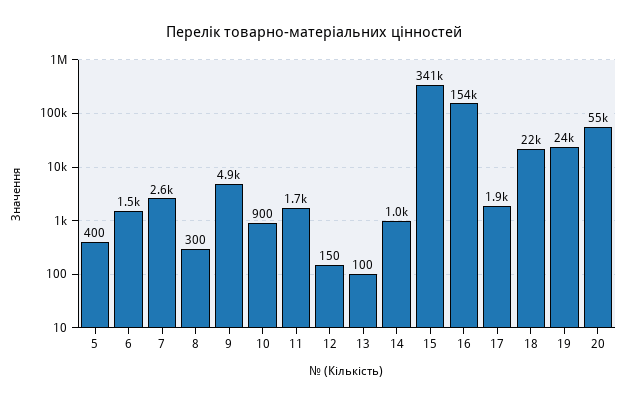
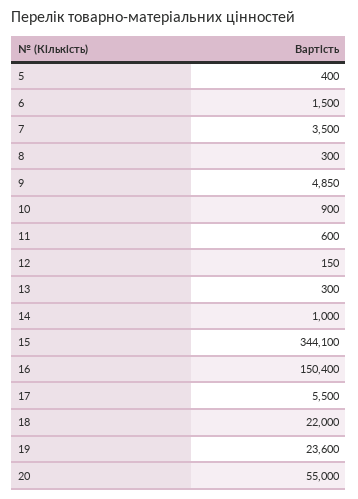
  {
    "5": 400,
    "6": 1500,
-   "7": 2600,
+   "7": 3500,
    "8": 300,
    "9": 4850,
    "10": 900,
-   "11": 1700,
+   "11": 600,
    "12": 150,
-   "13": 100,
+   "13": 300,
    "14": 1000,
-   "15": 341000,
+   "15": 344100,
-   "16": 154000,
+   "16": 150400,
-   "17": 1900,
+   "17": 5500,
    "18": 22000,
    "19": 23600,
    "20": 55000
  }

